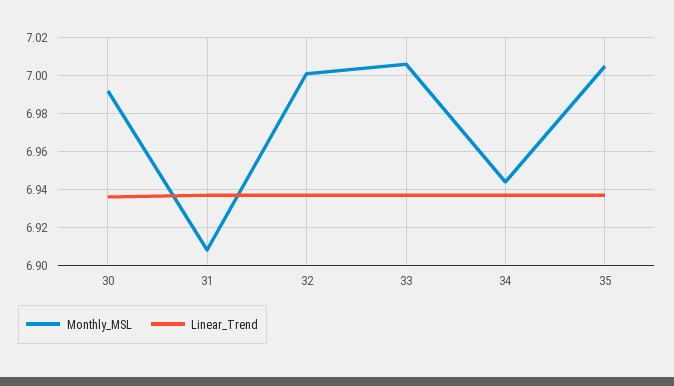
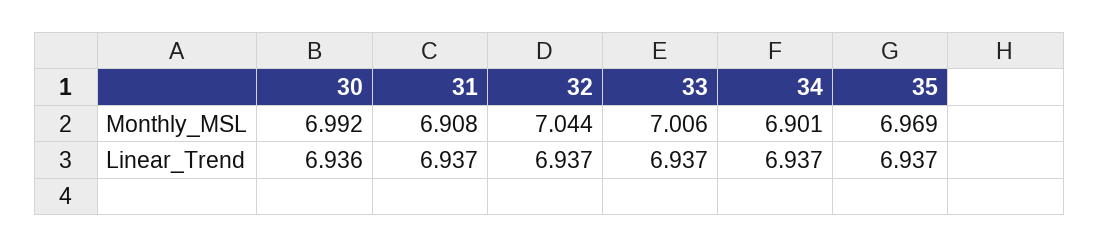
  {
    "Monthly_MSL": {
      "30": 6.992,
      "31": 6.908,
-     "32": 7,
+     "32": 7.044,
      "33": 7.006,
-     "34": 6.945,
+     "34": 6.901,
-     "35": 7.005
+     "35": 6.969
    },
    "Linear_Trend": {
      "30": 6.936,
      "31": 6.937,
      "32": 6.937,
      "33": 6.937,
      "34": 6.937,
      "35": 6.937
    }
  }

